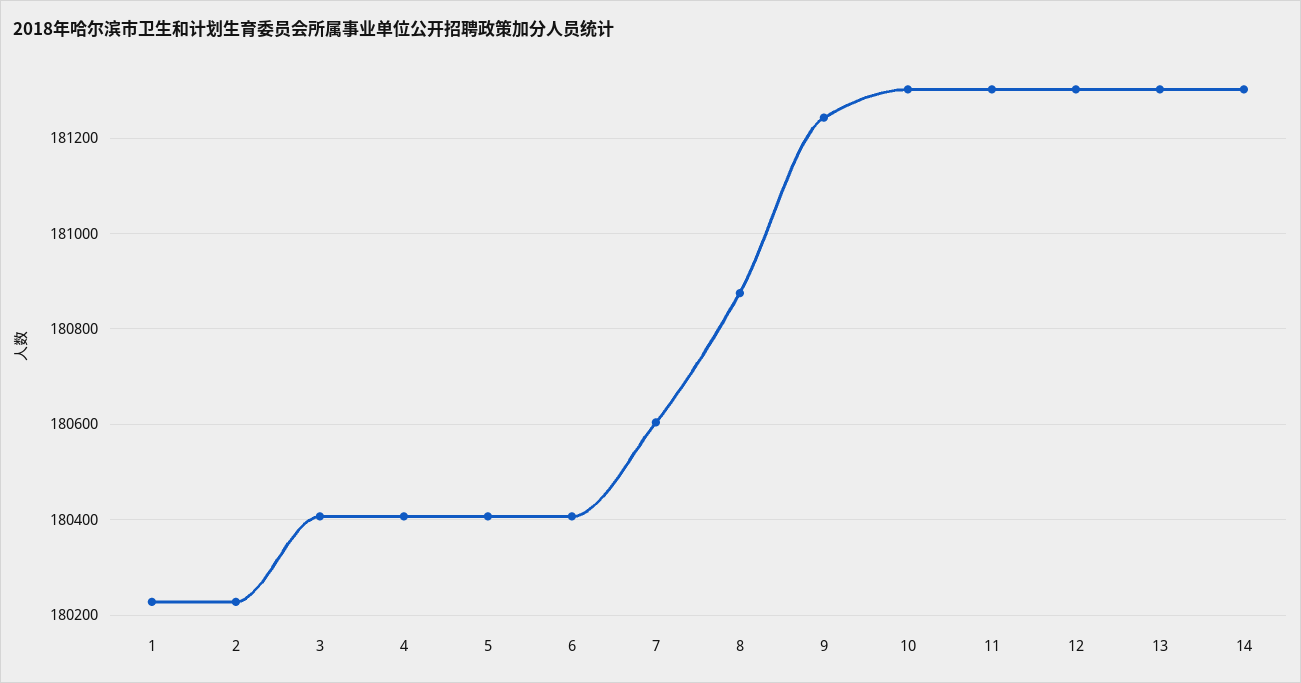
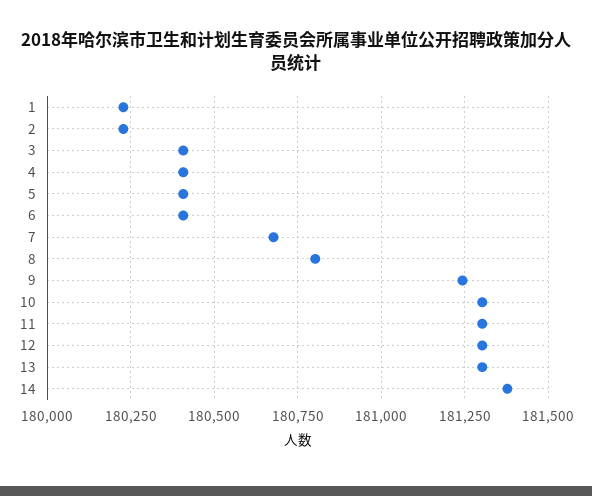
  {
    "1": 180220,
    "2": 180220,
    "3": 180400,
    "4": 180400,
    "5": 180400,
    "6": 180400,
-   "7": 180600,
+   "7": 180675,
-   "8": 180880,
+   "8": 180800,
    "9": 181240,
    "10": 181300,
    "11": 181300,
    "12": 181300,
    "13": 181300,
-   "14": 181300
+   "14": 181375
  }

